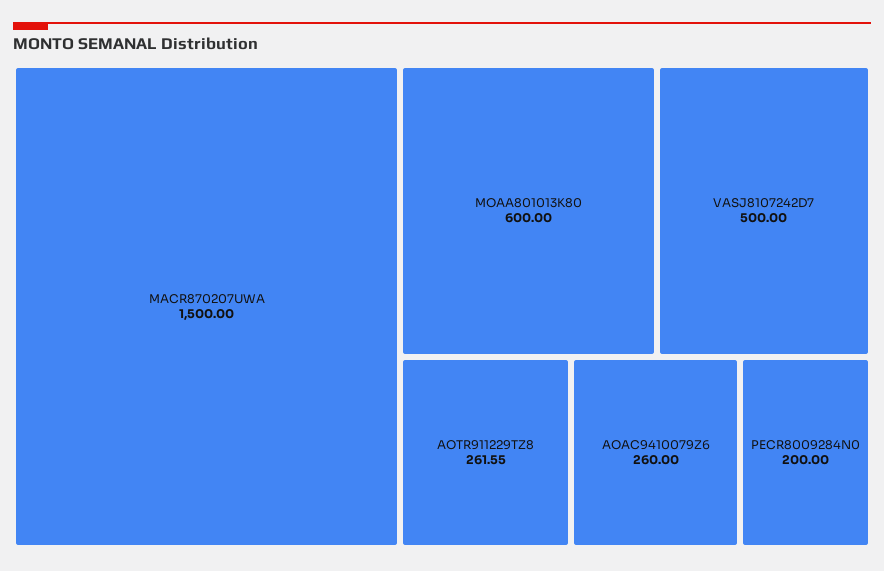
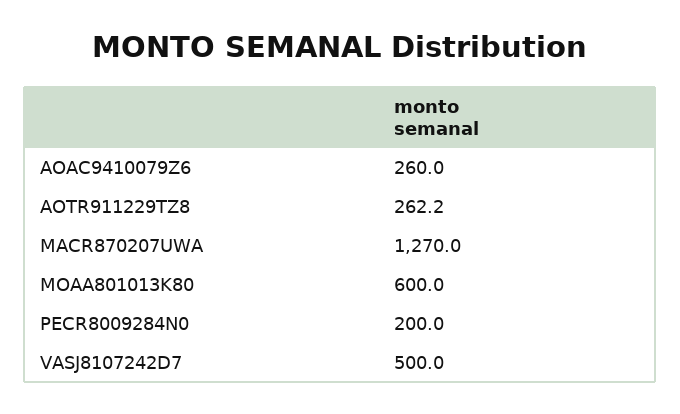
  {
-   "MACR870207UWA": 1500,
+   "MACR870207UWA": 1270,
    "MOAA801013K80": 600,
    "VASJ8107242D7": 500,
-   "AOTR911229TZ8": 261.55,
+   "AOTR911229TZ8": 262.2,
    "AOAC9410079Z6": 260,
    "PECR8009284N0": 200
  }

